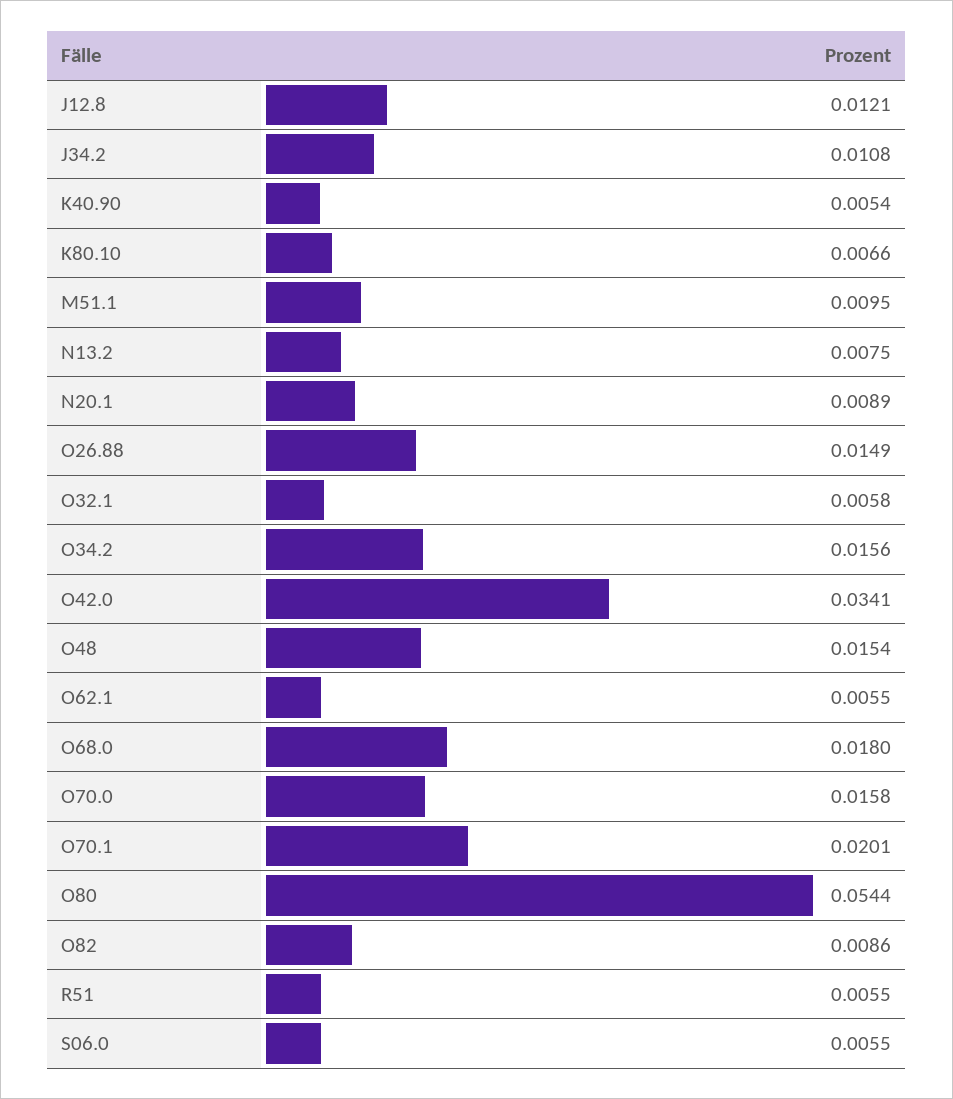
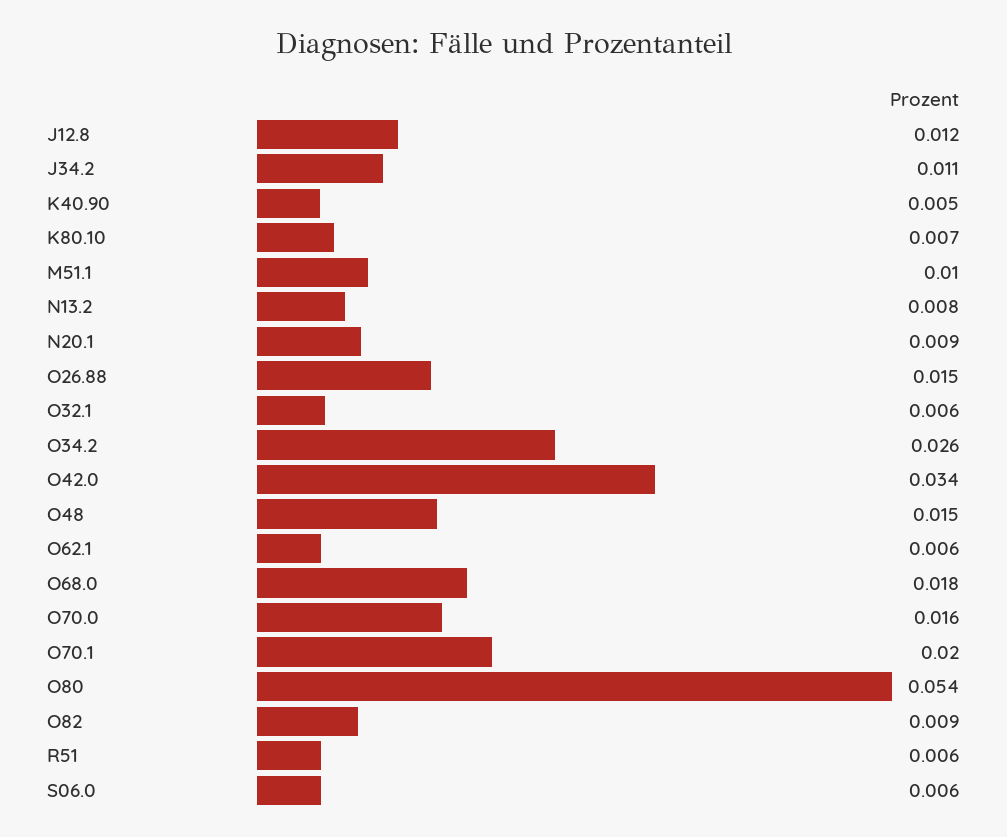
  {
    "J12.8": 0.0121,
    "J34.2": 0.0108,
    "K40.90": 0.0054,
    "K80.10": 0.0066,
    "M51.1": 0.0095,
    "N13.2": 0.0075,
    "N20.1": 0.0089,
    "O26.88": 0.0149,
    "O32.1": 0.0058,
-   "O34.2": 0.0156,
+   "O34.2": 0.026,
    "O42.0": 0.0341,
    "O48": 0.0154,
    "O62.1": 0.0055,
    "O68.0": 0.018,
    "O70.0": 0.0158,
    "O70.1": 0.0201,
    "O80": 0.0544,
    "O82": 0.0086,
    "R51": 0.0055,
    "S06.0": 0.0055
  }

